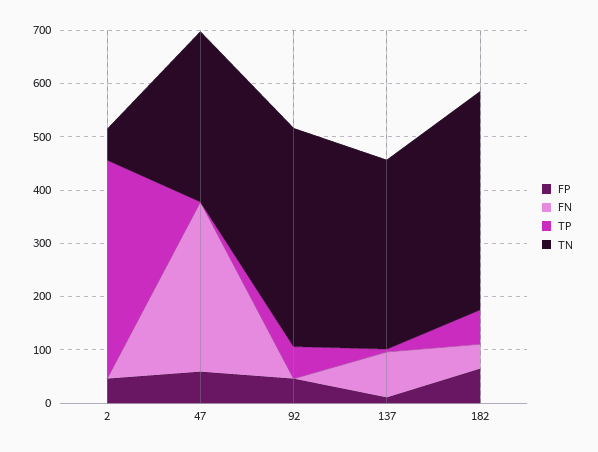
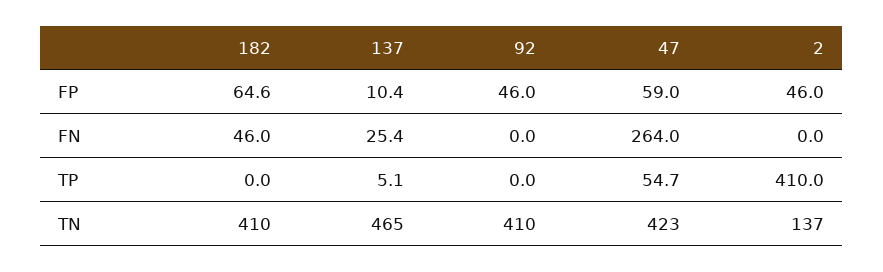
  {
    "FP": {
      "2": 46,
      "47": 59,
      "92": 46,
      "137": 10.4,
      "182": 64.6
    },
    "FN": {
      "2": 0,
-     "47": 320,
+     "47": 264,
      "92": 0,
-     "137": 80,
+     "137": 25.4,
      "182": 46
    },
    "TP": {
      "2": 410,
-     "47": 0,
+     "47": 54.7,
-     "92": 60,
+     "92": 0,
      "137": 5.1,
-     "182": 60
+     "182": 0
    },
    "TN": {
-     "2": 60,
+     "2": 137,
-     "47": 320,
+     "47": 423,
      "92": 410,
-     "137": 360,
+     "137": 465,
      "182": 410
    }
  }

